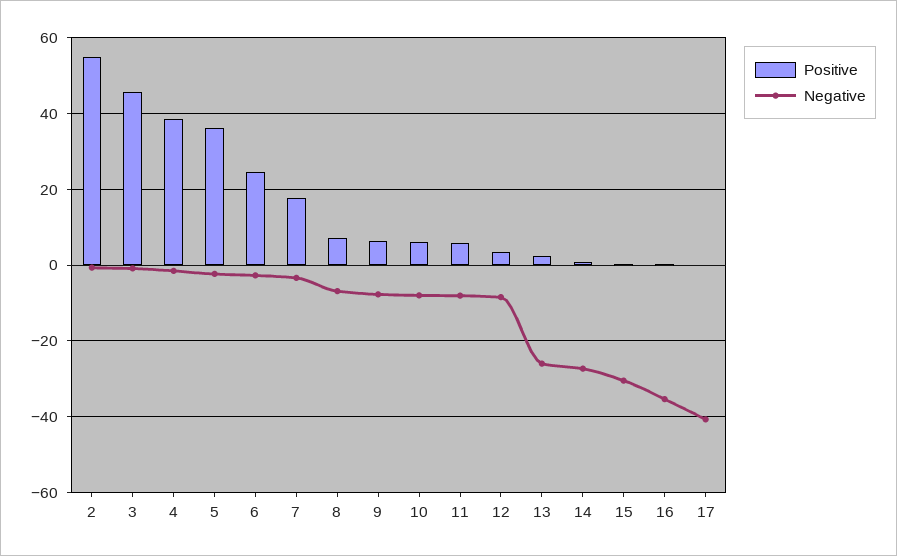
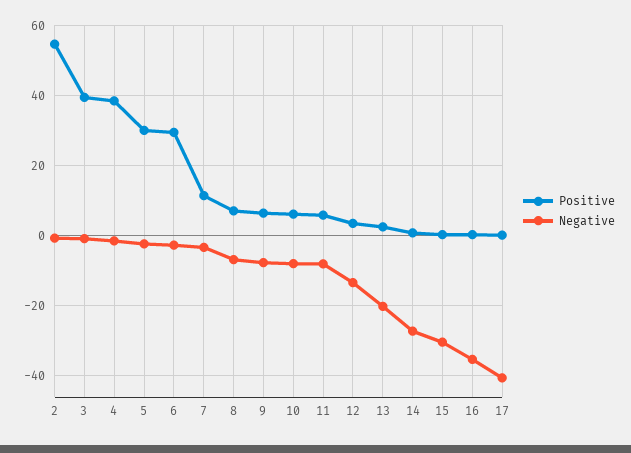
  {
    "Positive": {
      "2": 54,
-     "3": 46,
+     "3": 40,
      "4": 38,
-     "5": 36,
+     "5": 30,
-     "6": 24,
+     "6": 30,
-     "7": 18,
+     "7": 12,
      "8": 8,
      "9": 6,
      "10": 6,
      "11": 6,
      "12": 4,
      "13": 2,
      "14": 0,
      "15": 0,
      "16": 0,
      "17": 0
    },
    "Negative": {
      "2": 0,
      "3": 0,
      "4": -2,
      "5": -2,
      "6": -2,
      "7": -4,
      "8": -6,
      "9": -8,
      "10": -8,
      "11": -8,
-     "12": -8,
+     "12": -14,
-     "13": -26,
+     "13": -20,
      "14": -28,
      "15": -30,
      "16": -36,
      "17": -40
    }
  }

